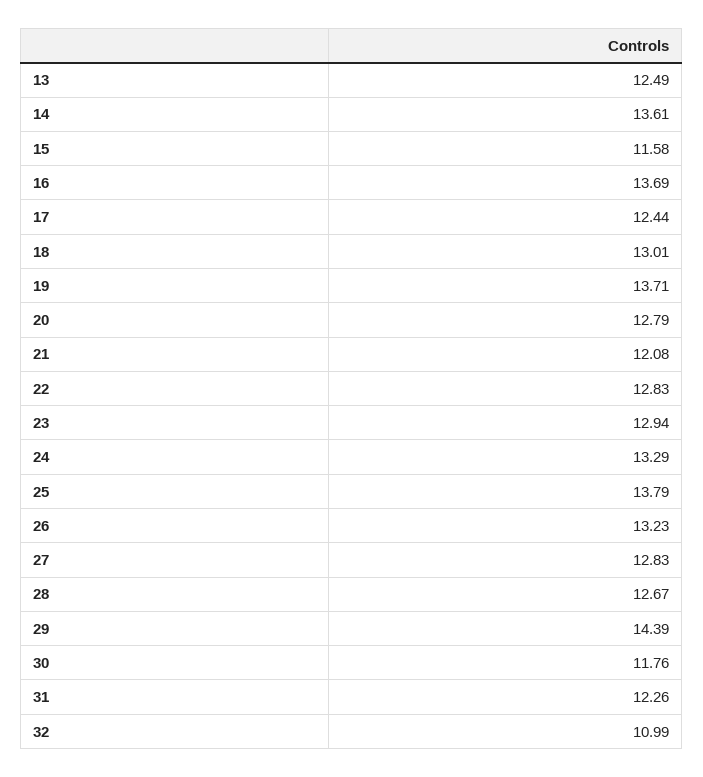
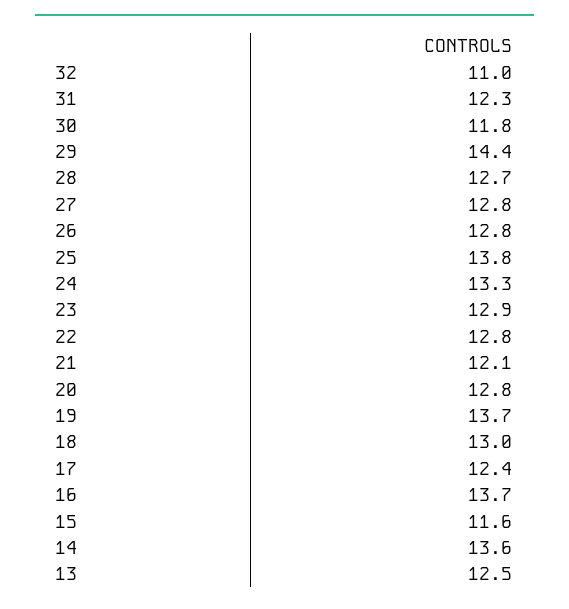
  {
    "13": 12.49,
    "14": 13.61,
    "15": 11.58,
    "16": 13.69,
    "17": 12.44,
    "18": 13.01,
    "19": 13.71,
    "20": 12.79,
    "21": 12.08,
    "22": 12.83,
    "23": 12.94,
    "24": 13.29,
    "25": 13.79,
-   "26": 13.23,
+   "26": 12.8,
    "27": 12.83,
    "28": 12.67,
    "29": 14.39,
    "30": 11.76,
    "31": 12.26,
    "32": 10.99
  }

